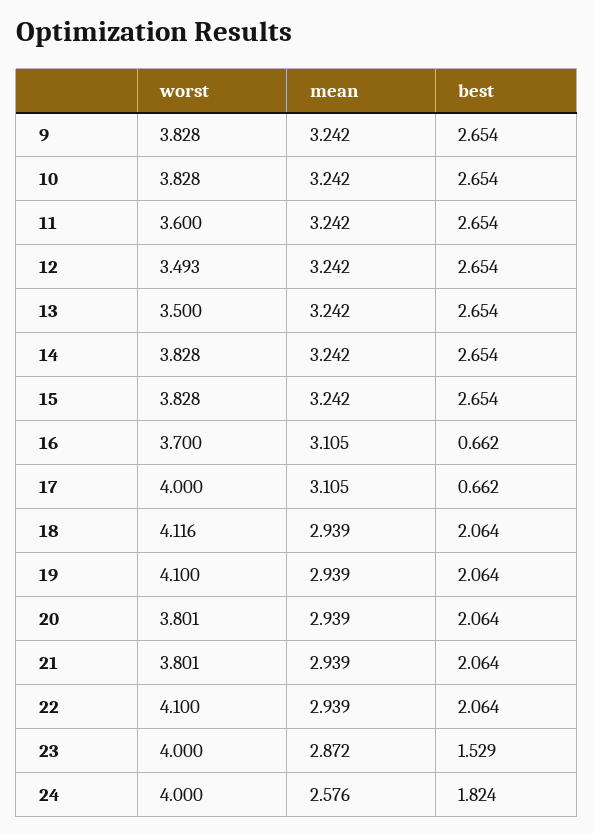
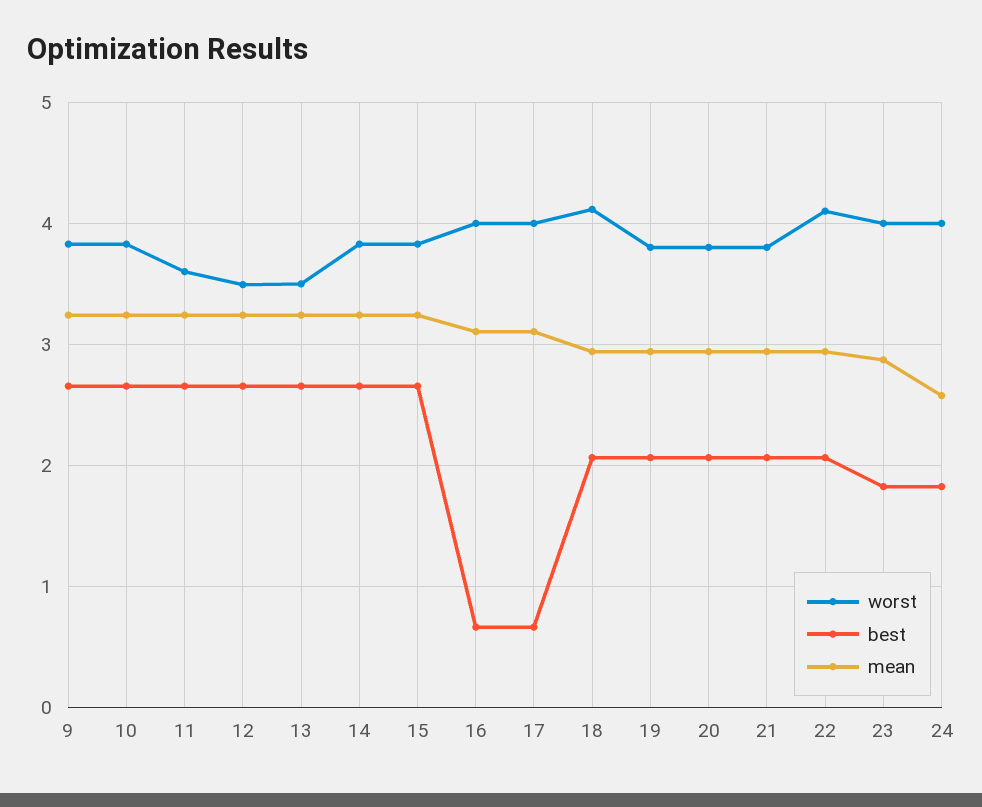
  {
    "worst": {
      "9": 3.828,
      "10": 3.828,
      "11": 3.6,
      "12": 3.493,
      "13": 3.5,
      "14": 3.828,
      "15": 3.828,
-     "16": 3.7,
+     "16": 4,
      "17": 4,
      "18": 4.116,
-     "19": 4.1,
+     "19": 3.8,
      "20": 3.801,
      "21": 3.801,
      "22": 4.1,
      "23": 4,
      "24": 4
    },
    "mean": {
      "9": 3.242,
      "10": 3.242,
      "11": 3.242,
      "12": 3.242,
      "13": 3.242,
      "14": 3.242,
      "15": 3.242,
      "16": 3.105,
      "17": 3.105,
      "18": 2.939,
      "19": 2.939,
      "20": 2.939,
      "21": 2.939,
      "22": 2.939,
      "23": 2.872,
      "24": 2.576
    },
    "best": {
      "9": 2.654,
      "10": 2.654,
      "11": 2.654,
      "12": 2.654,
      "13": 2.654,
      "14": 2.654,
      "15": 2.654,
      "16": 0.662,
      "17": 0.662,
      "18": 2.064,
      "19": 2.064,
      "20": 2.064,
      "21": 2.064,
      "22": 2.064,
-     "23": 1.529,
+     "23": 1.8,
      "24": 1.824
    }
  }

